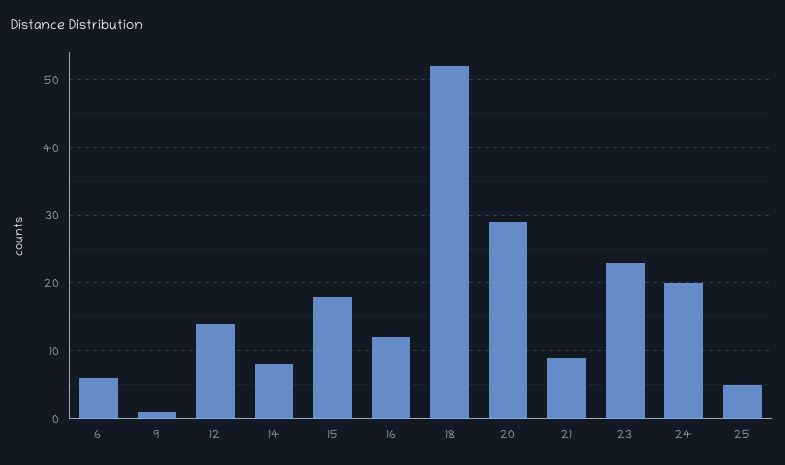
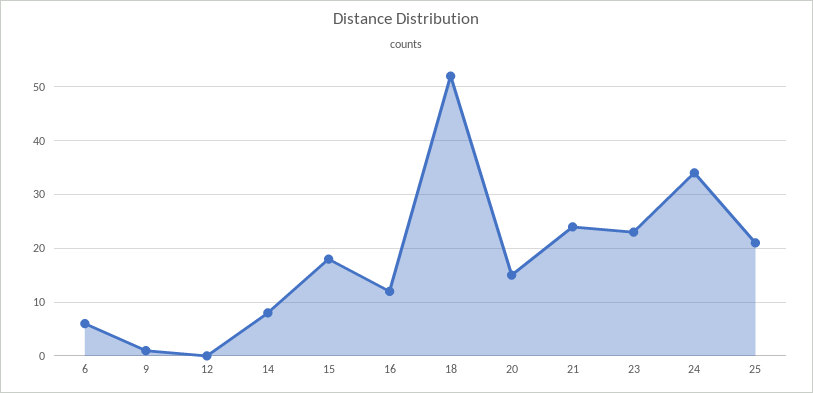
  {
    "6": 6,
    "9": 1,
-   "12": 14,
+   "12": 0,
    "14": 8,
    "15": 18,
    "16": 12,
    "18": 52,
-   "20": 29,
+   "20": 15,
-   "21": 9,
+   "21": 25,
    "23": 23,
-   "24": 20,
+   "24": 35,
-   "25": 5
+   "25": 20
  }

